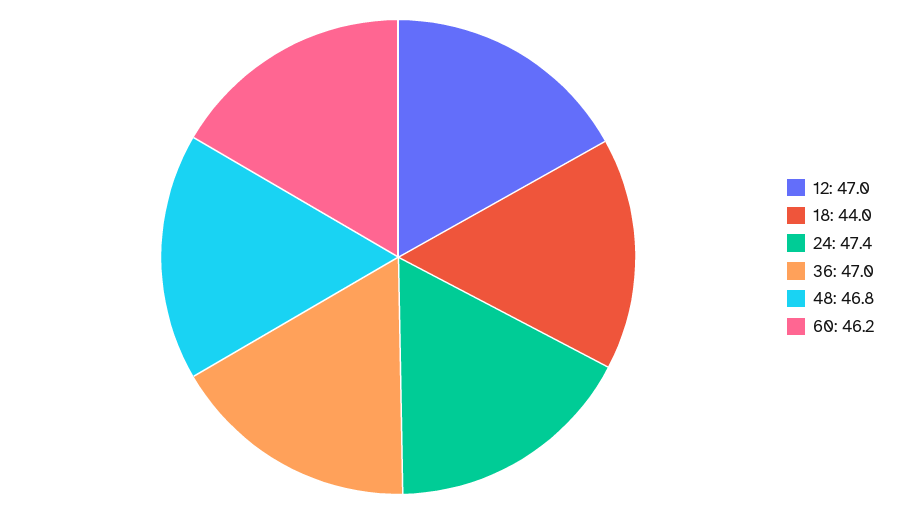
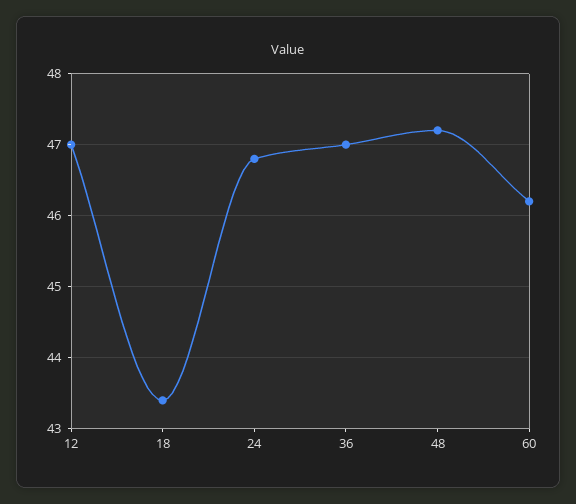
  {
    "12": 47,
-   "18": 44,
+   "18": 43.4,
-   "24": 47.4,
+   "24": 46.8,
    "36": 47,
-   "48": 46.8,
+   "48": 47.2,
    "60": 46.2
  }

